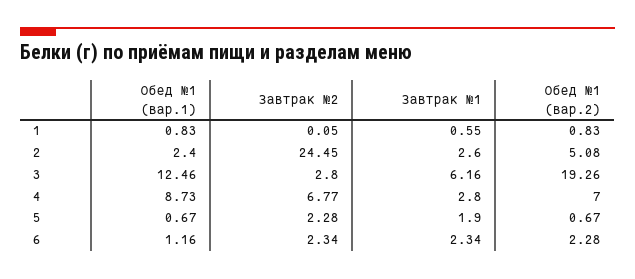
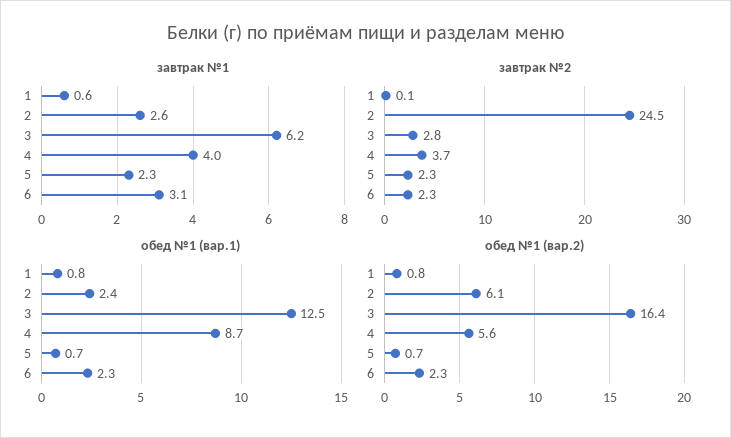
  {
    "Обед №1 (вар.1)": {
      "1": 0.83,
      "2": 2.4,
      "3": 12.46,
      "4": 8.73,
      "5": 0.67,
-     "6": 1.16
+     "6": 2.3
    },
    "Завтрак №2": {
      "1": 0.05,
      "2": 24.45,
      "3": 2.8,
-     "4": 6.77,
+     "4": 3.7,
      "5": 2.28,
      "6": 2.34
    },
    "Завтрак №1": {
      "1": 0.55,
      "2": 2.6,
      "3": 6.16,
-     "4": 2.8,
+     "4": 4,
-     "5": 1.9,
+     "5": 2.3,
-     "6": 2.34
+     "6": 3.1
    },
    "Обед №1 (вар.2)": {
      "1": 0.83,
-     "2": 5.08,
+     "2": 6.1,
-     "3": 19.26,
+     "3": 16.4,
-     "4": 7,
+     "4": 5.6,
      "5": 0.67,
      "6": 2.28
    }
  }

